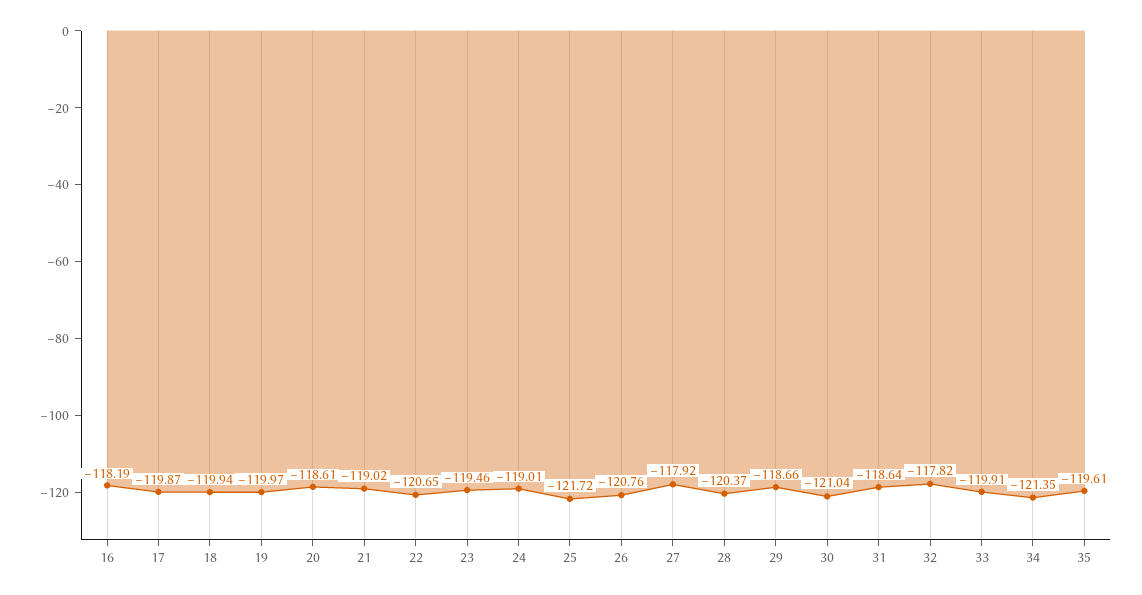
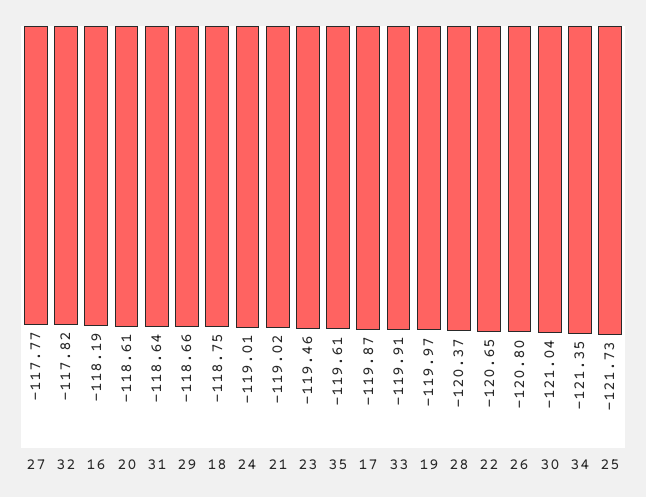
  {
    "16": -118.19,
    "17": -119.87,
-   "18": -119.94,
+   "18": -118.75,
    "19": -119.97,
    "20": -118.61,
    "21": -119.02,
    "22": -120.65,
    "23": -119.46,
    "24": -119.01,
-   "25": -121.72,
+   "25": -121.73,
-   "26": -120.76,
+   "26": -120.8,
-   "27": -117.92,
+   "27": -117.77,
    "28": -120.37,
    "29": -118.66,
    "30": -121.04,
    "31": -118.64,
    "32": -117.82,
    "33": -119.91,
    "34": -121.35,
    "35": -119.61
  }

